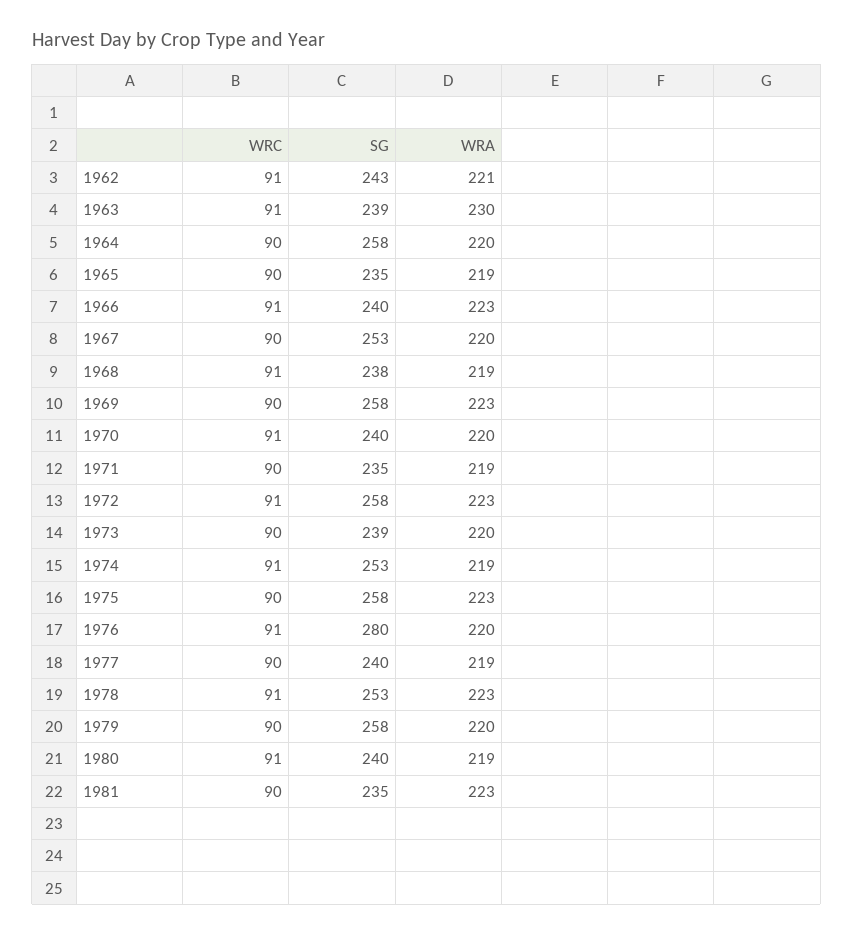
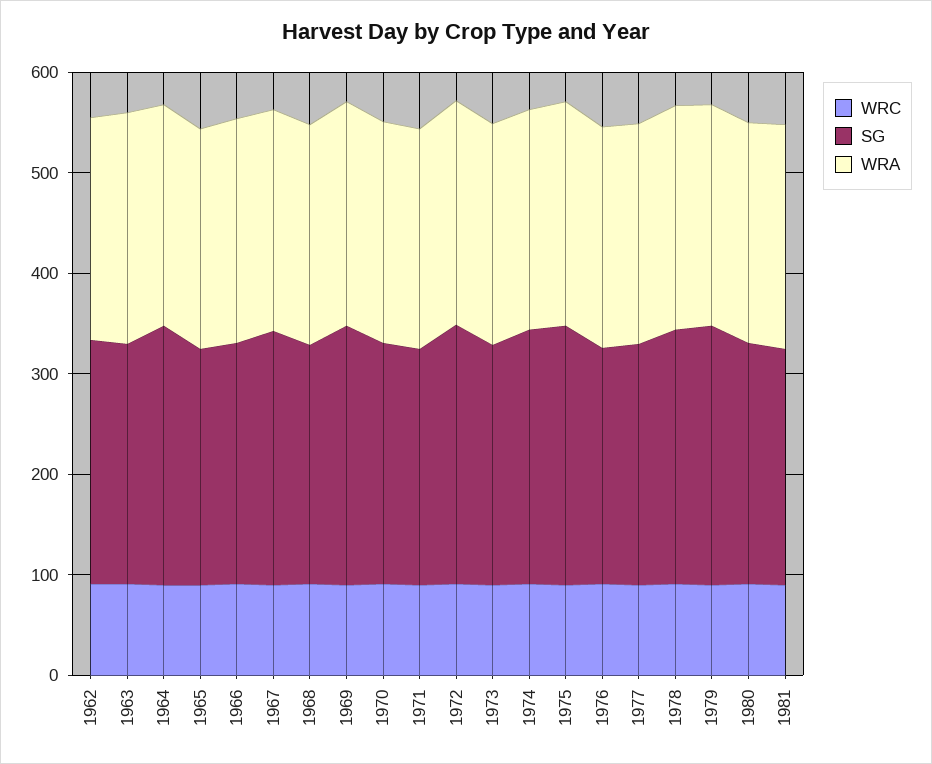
  {
    "WRC": {
      "1962": 91,
      "1963": 91,
      "1964": 90,
      "1965": 90,
      "1966": 91,
      "1967": 90,
      "1968": 91,
      "1969": 90,
      "1970": 91,
      "1971": 90,
      "1972": 91,
      "1973": 90,
      "1974": 91,
      "1975": 90,
      "1976": 91,
      "1977": 90,
      "1978": 91,
      "1979": 90,
      "1980": 91,
      "1981": 90
    },
    "SG": {
      "1962": 243,
      "1963": 239,
      "1964": 258,
      "1965": 235,
      "1966": 240,
      "1967": 253,
      "1968": 238,
      "1969": 258,
      "1970": 240,
      "1971": 235,
      "1972": 258,
      "1973": 239,
      "1974": 253,
      "1975": 258,
-     "1976": 280,
+     "1976": 240,
      "1977": 240,
      "1978": 253,
      "1979": 258,
      "1980": 240,
      "1981": 235
    },
    "WRA": {
      "1962": 221,
      "1963": 230,
      "1964": 220,
      "1965": 219,
      "1966": 223,
      "1967": 220,
      "1968": 219,
      "1969": 223,
      "1970": 220,
      "1971": 219,
      "1972": 223,
      "1973": 220,
      "1974": 219,
      "1975": 223,
      "1976": 220,
      "1977": 219,
      "1978": 223,
      "1979": 220,
      "1980": 219,
      "1981": 223
    }
  }

